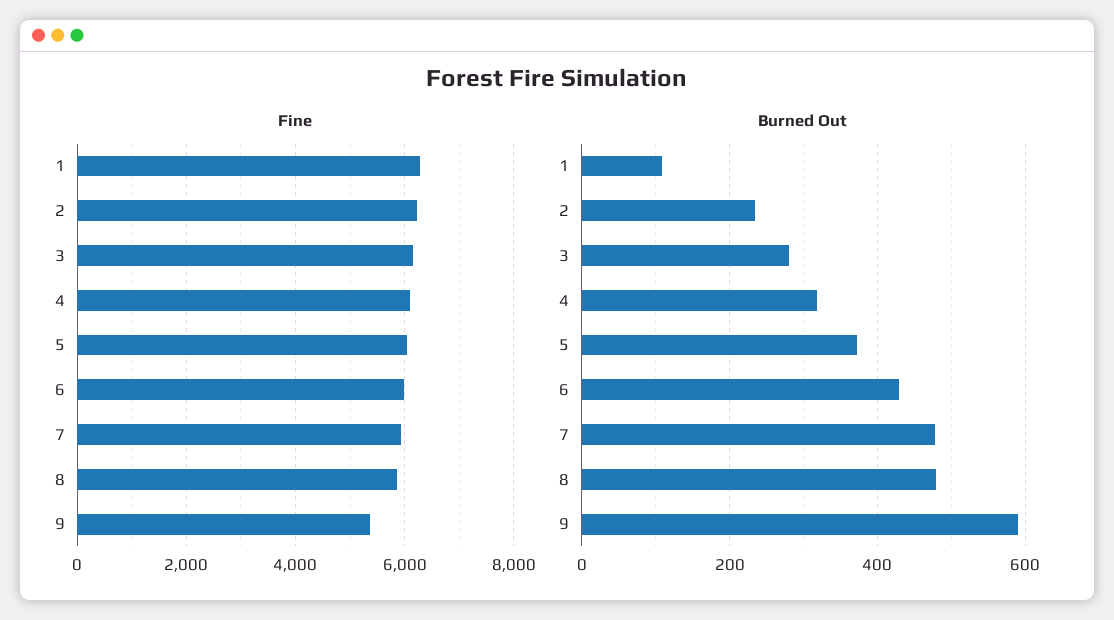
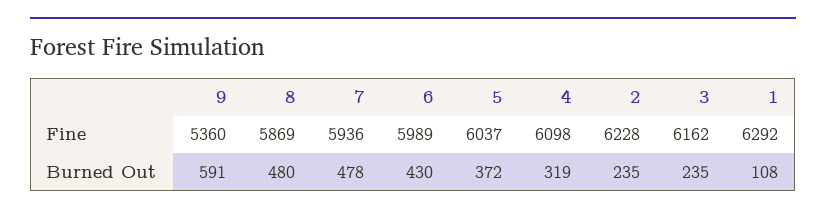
  {
    "Fine": {
      "1": 6292,
      "2": 6228,
      "3": 6162,
      "4": 6098,
      "5": 6037,
      "6": 5989,
      "7": 5936,
      "8": 5869,
      "9": 5360
    },
    "Burned Out": {
      "1": 108,
      "2": 235,
-     "3": 280,
+     "3": 235,
      "4": 319,
      "5": 372,
      "6": 430,
      "7": 478,
      "8": 480,
      "9": 591
    }
  }

